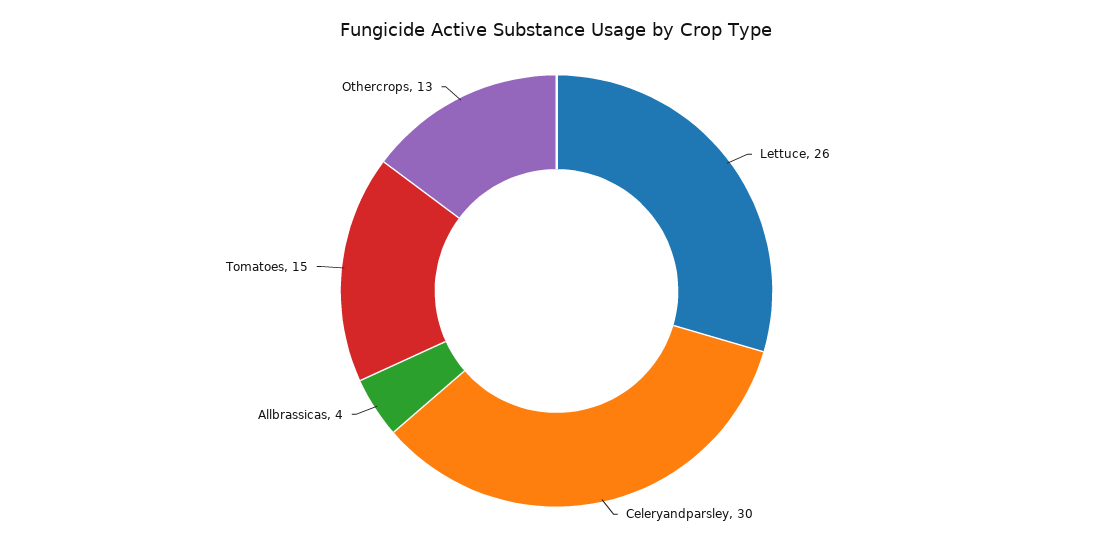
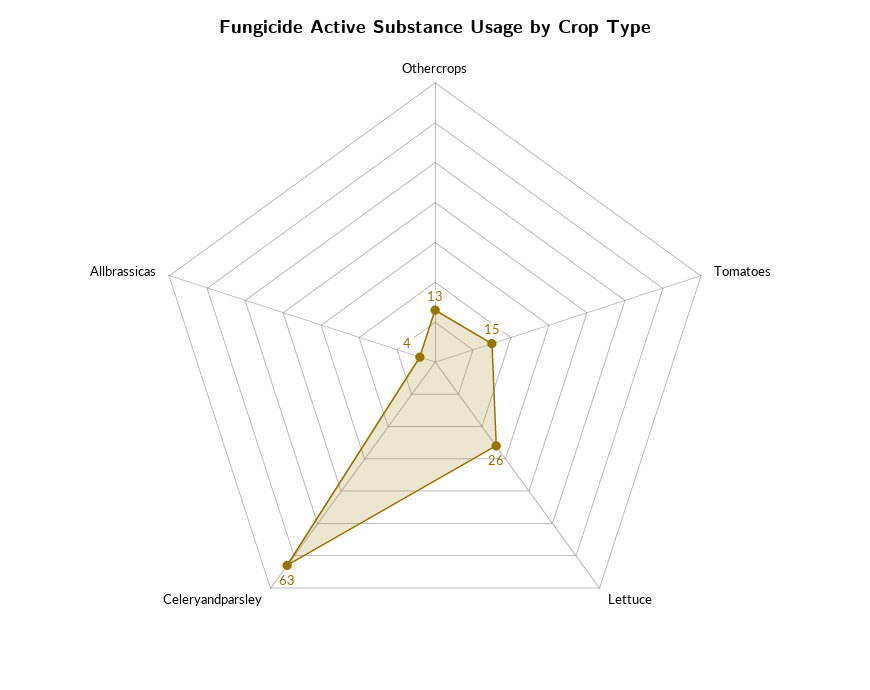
  {
    "Lettuce": 26,
-   "Celeryandparsley": 30,
+   "Celeryandparsley": 63,
    "Allbrassicas": 4,
    "Tomatoes": 15,
    "Othercrops": 13
  }

